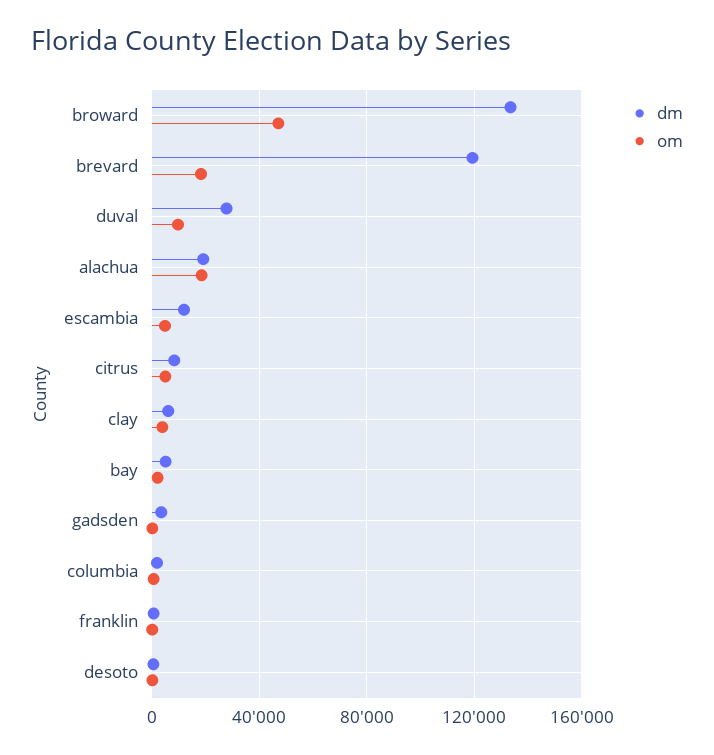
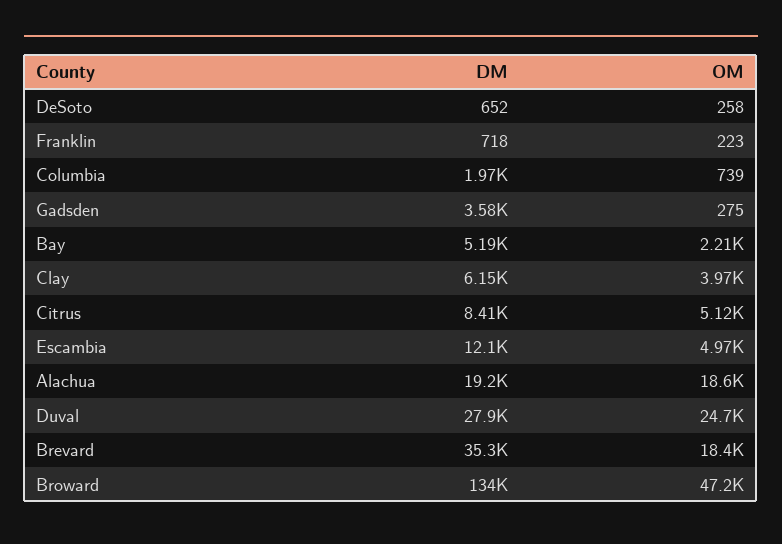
  {
    "dm": {
      "broward": 134000,
-     "brevard": 120000,
+     "brevard": 35300,
      "duval": 27900,
      "alachua": 19200,
      "escambia": 12100,
      "citrus": 8410,
      "clay": 6150,
      "bay": 5190,
      "gadsden": 3580,
      "columbia": 1970,
      "franklin": 718,
      "desoto": 652
    },
    "om": {
      "broward": 47200,
      "brevard": 18400,
-     "duval": 10000,
+     "duval": 24700,
      "alachua": 18600,
      "escambia": 4970,
      "citrus": 5120,
      "clay": 3970,
      "bay": 2210,
      "gadsden": 275,
      "columbia": 739,
      "franklin": 223,
      "desoto": 258
    }
  }

